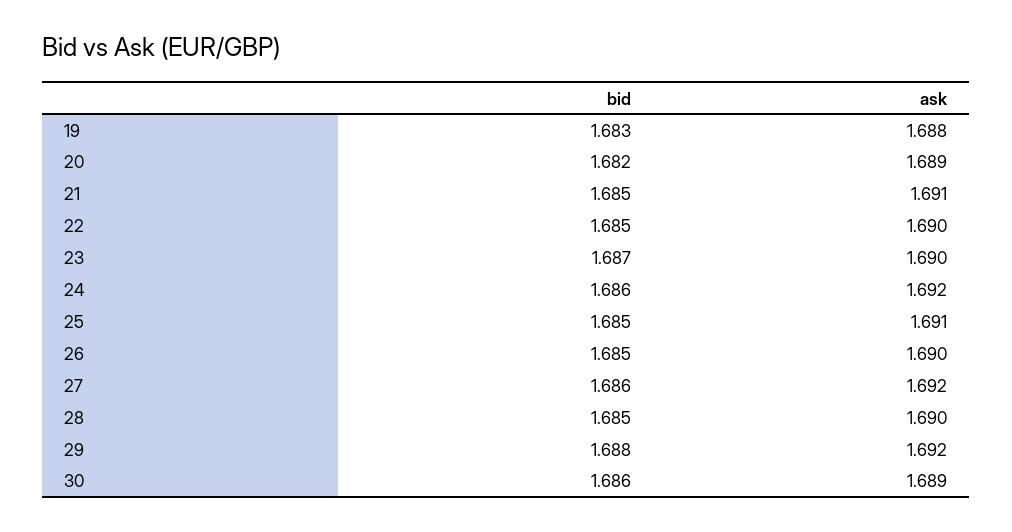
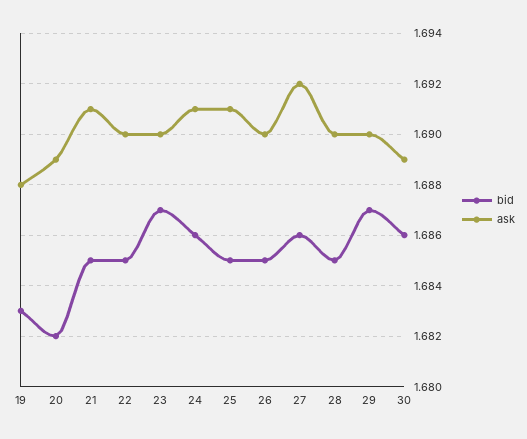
  {
    "bid": {
      "19": 1.683,
      "20": 1.682,
      "21": 1.685,
      "22": 1.685,
      "23": 1.687,
      "24": 1.686,
      "25": 1.685,
      "26": 1.685,
      "27": 1.686,
      "28": 1.685,
-     "29": 1.688,
+     "29": 1.687,
      "30": 1.686
    },
    "ask": {
      "19": 1.688,
      "20": 1.689,
      "21": 1.691,
      "22": 1.69,
      "23": 1.69,
-     "24": 1.692,
+     "24": 1.691,
      "25": 1.691,
      "26": 1.69,
      "27": 1.692,
      "28": 1.69,
-     "29": 1.692,
+     "29": 1.69,
      "30": 1.689
    }
  }

